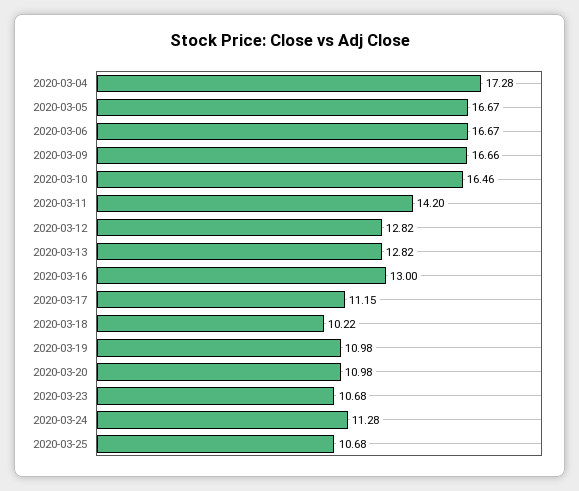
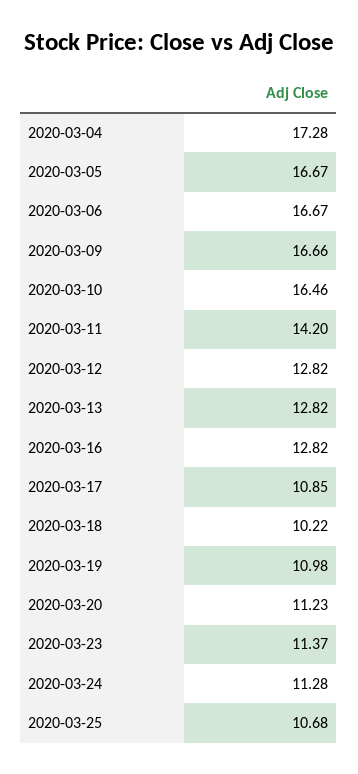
  {
    "2020-03-04": 17.28,
    "2020-03-05": 16.67,
    "2020-03-06": 16.67,
    "2020-03-09": 16.66,
    "2020-03-10": 16.46,
    "2020-03-11": 14.2,
    "2020-03-12": 12.82,
    "2020-03-13": 12.82,
-   "2020-03-16": 13,
+   "2020-03-16": 12.82,
-   "2020-03-17": 11.15,
+   "2020-03-17": 10.85,
    "2020-03-18": 10.22,
    "2020-03-19": 10.98,
-   "2020-03-20": 10.98,
+   "2020-03-20": 11.23,
-   "2020-03-23": 10.68,
+   "2020-03-23": 11.37,
    "2020-03-24": 11.28,
    "2020-03-25": 10.68
  }

